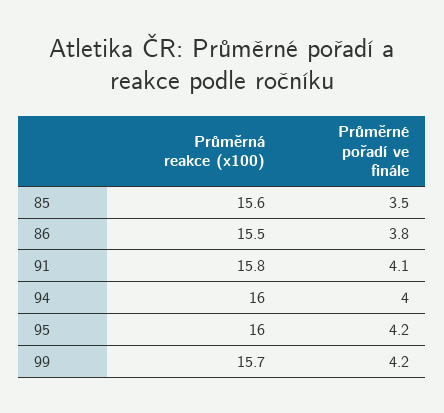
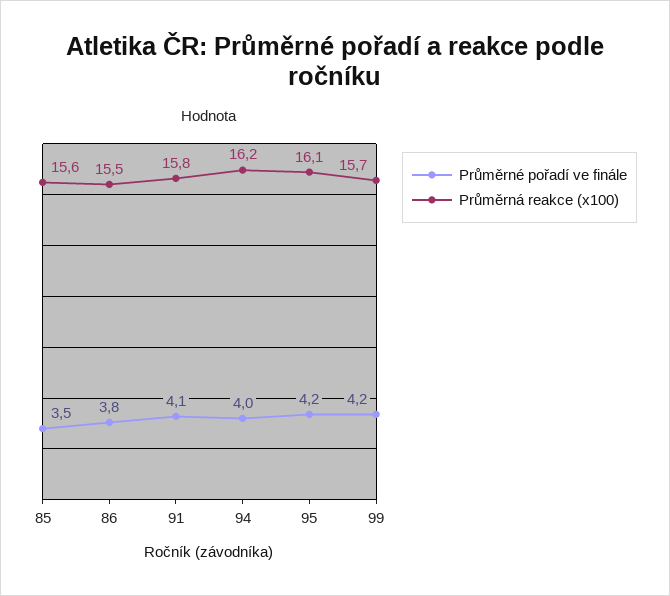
  {
    "Průměrná reakce (x100)": {
      "85": 15.6,
      "86": 15.5,
      "91": 15.8,
-     "94": 16,
+     "94": 16.2,
-     "95": 16,
+     "95": 16.1,
      "99": 15.7
    },
    "Průměrné pořadí ve finále": {
      "85": 3.5,
      "86": 3.8,
      "91": 4.1,
      "94": 4,
      "95": 4.2,
      "99": 4.2
    }
  }

